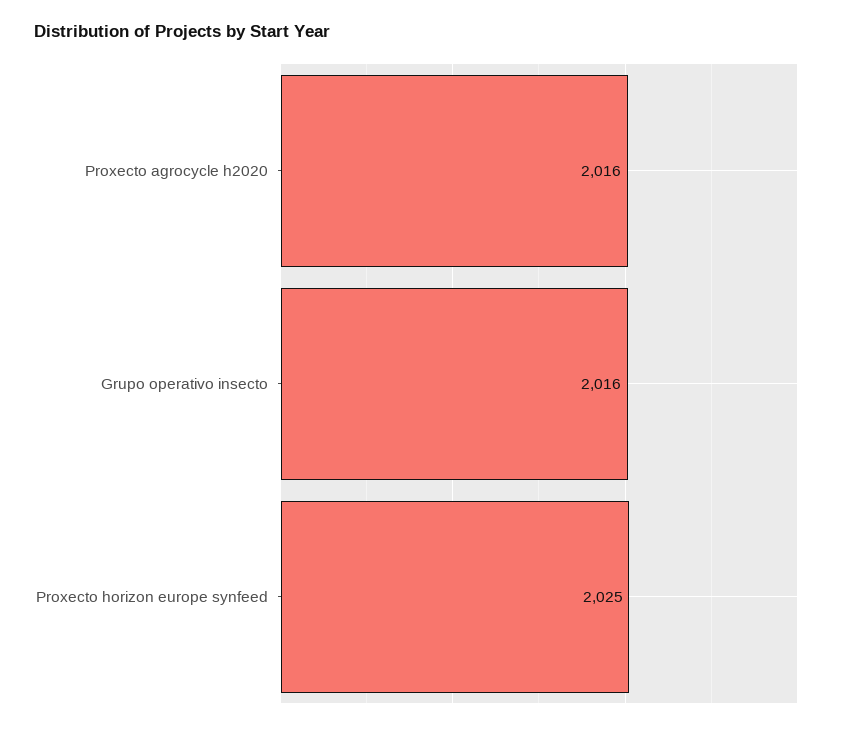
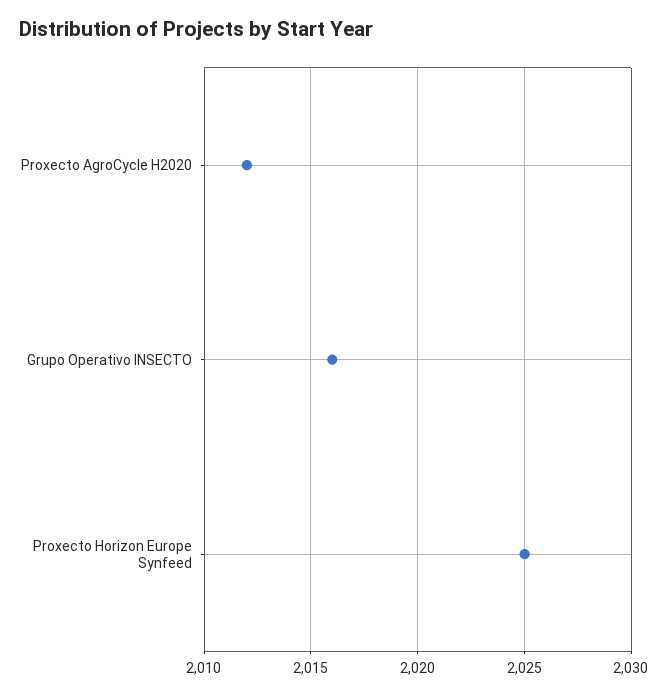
  {
-   "Proxecto agrocycle h2020": 2016,
+   "Proxecto agrocycle h2020": 2012,
    "Grupo operativo insecto": 2016,
    "Proxecto horizon europe synfeed": 2025
  }

